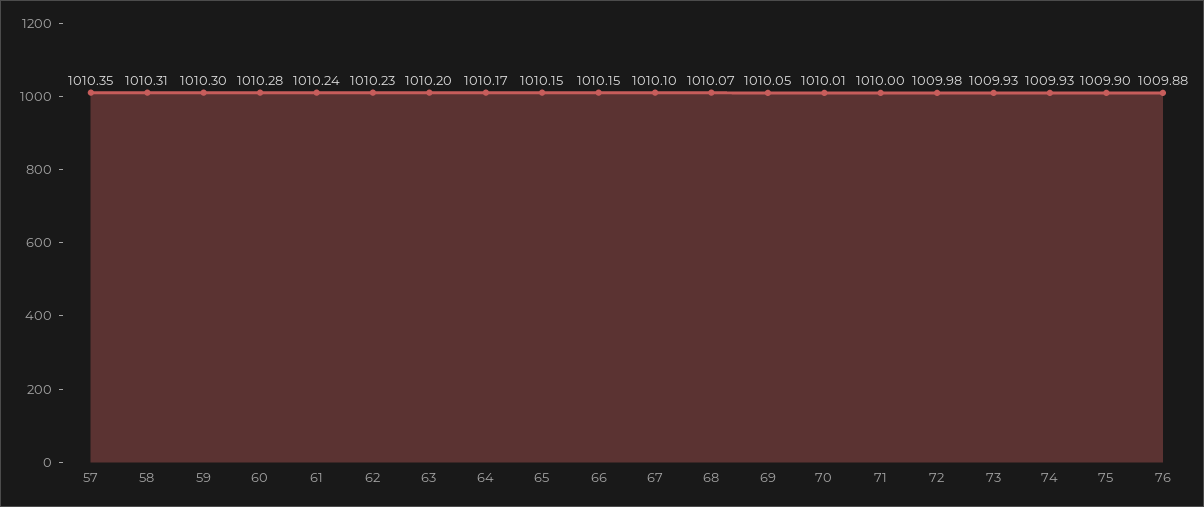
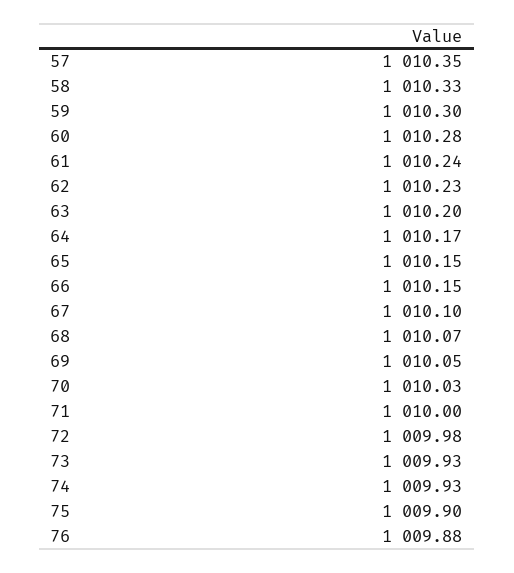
  {
    "57": 1010.35,
-   "58": 1010.31,
+   "58": 1010.33,
    "59": 1010.3,
    "60": 1010.28,
    "61": 1010.24,
    "62": 1010.23,
    "63": 1010.2,
    "64": 1010.17,
    "65": 1010.15,
    "66": 1010.15,
    "67": 1010.1,
    "68": 1010.07,
    "69": 1010.05,
-   "70": 1010.01,
+   "70": 1010.03,
    "71": 1010,
    "72": 1009.98,
    "73": 1009.93,
    "74": 1009.93,
    "75": 1009.9,
    "76": 1009.88
  }

